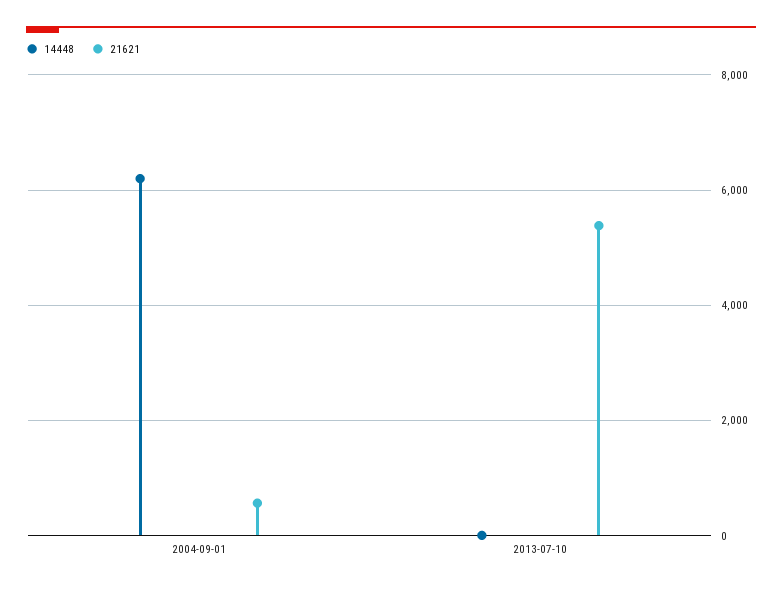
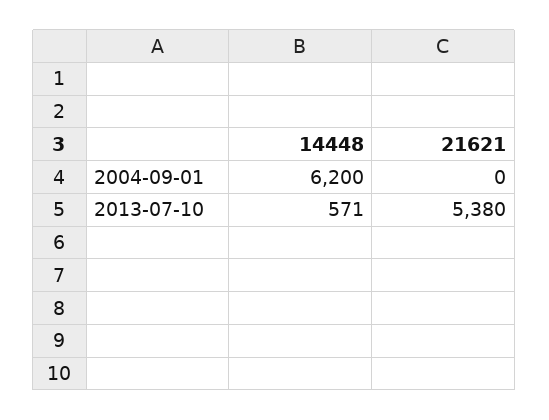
  {
    "14448": {
      "2004-09-01": 6200,
-     "2013-07-10": 0
+     "2013-07-10": 571
    },
    "21621": {
-     "2004-09-01": 600,
+     "2004-09-01": 0,
      "2013-07-10": 5380
    }
  }

